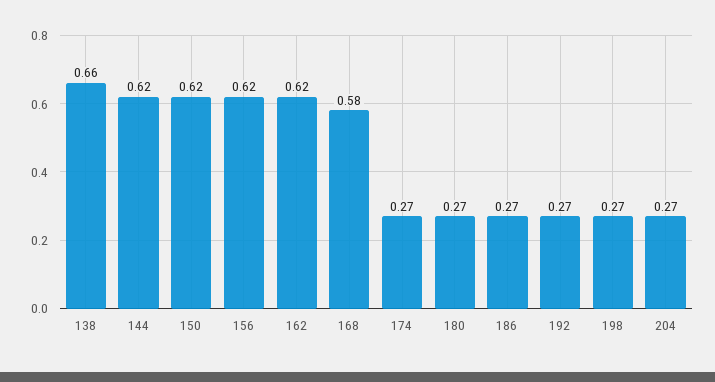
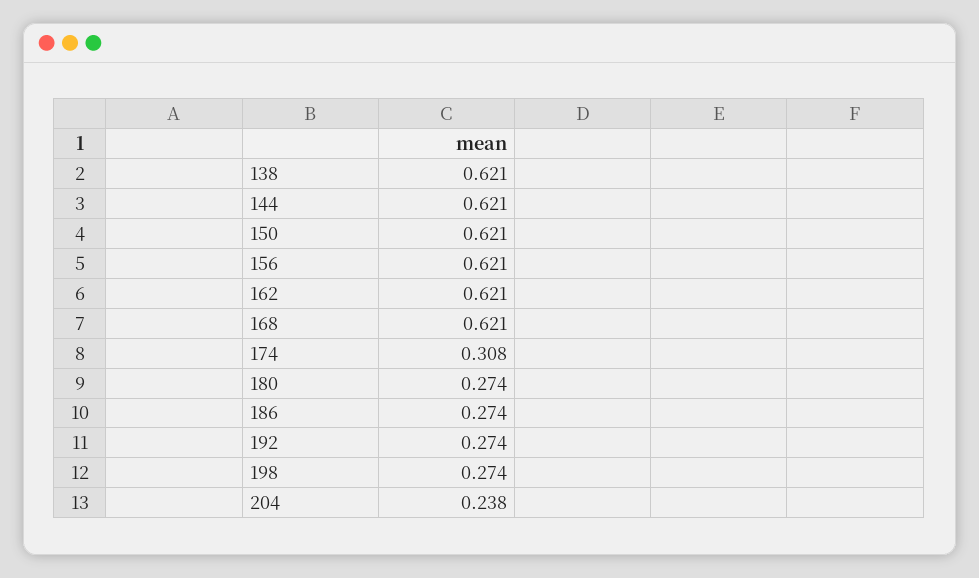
  {
-   "138": 0.66,
+   "138": 0.621,
    "144": 0.621,
    "150": 0.621,
    "156": 0.621,
    "162": 0.621,
-   "168": 0.58,
+   "168": 0.621,
-   "174": 0.27,
+   "174": 0.308,
    "180": 0.274,
    "186": 0.274,
    "192": 0.274,
    "198": 0.274,
-   "204": 0.27
+   "204": 0.238
  }

